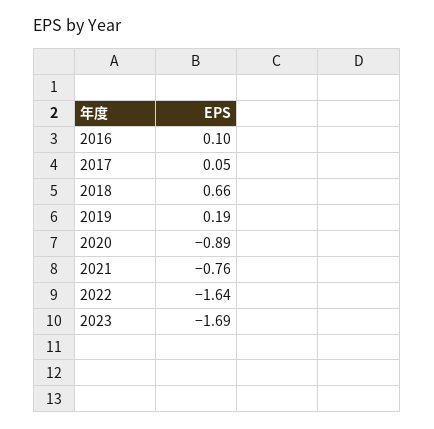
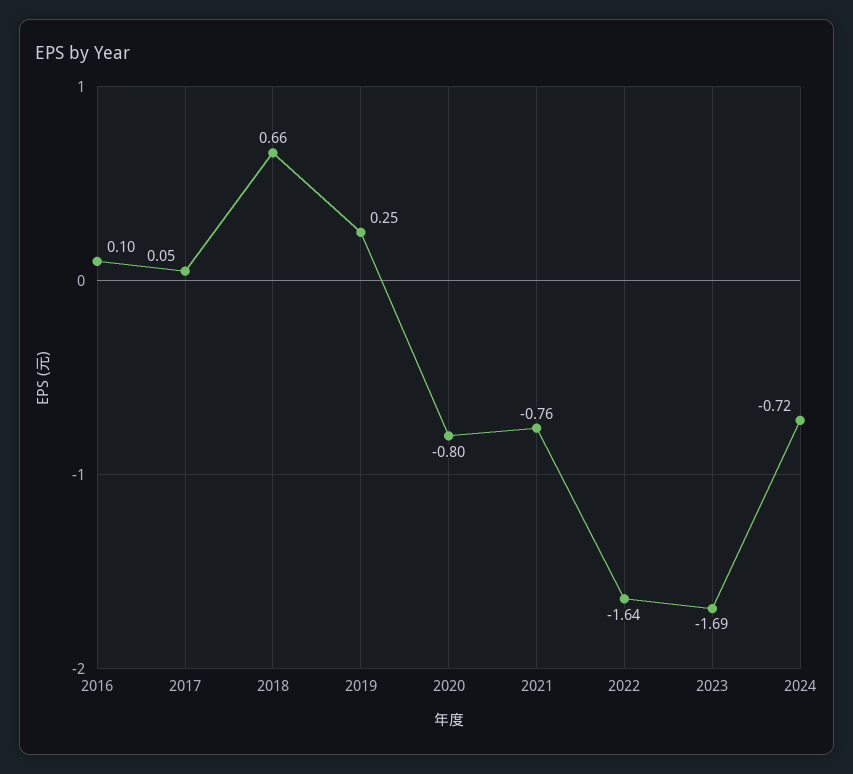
  {
    "2016": 0.1,
    "2017": 0.05,
    "2018": 0.66,
-   "2019": 0.19,
+   "2019": 0.25,
-   "2020": -0.89,
+   "2020": -0.8,
    "2021": -0.76,
    "2022": -1.64,
-   "2023": -1.69
+   "2023": -1.69,
+   "2024": -0.72
  }

